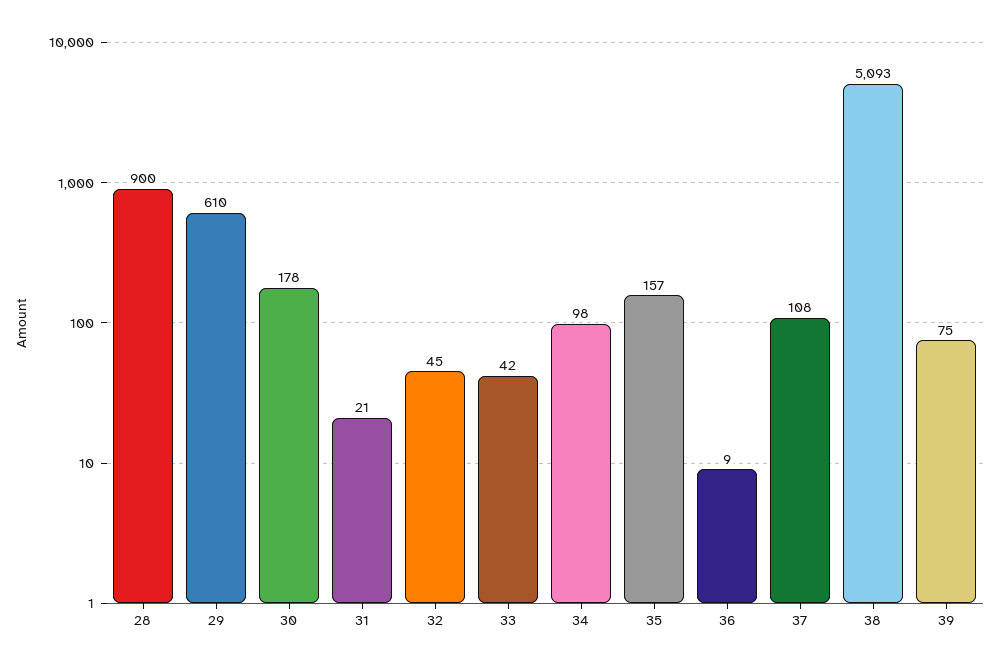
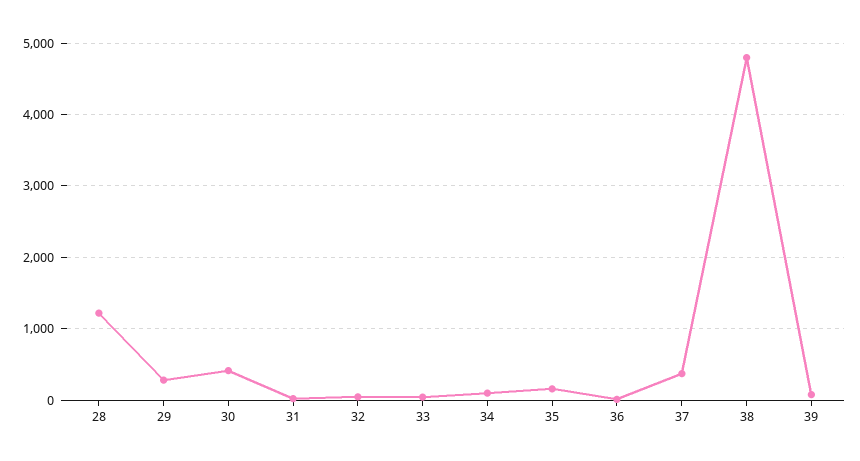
  {
-   "28": 900,
+   "28": 1200,
-   "29": 610,
+   "29": 300,
-   "30": 178,
+   "30": 400,
    "31": 21,
    "32": 45,
    "33": 42,
    "34": 98,
    "35": 157,
    "36": 9,
-   "37": 108,
+   "37": 400,
-   "38": 5093,
+   "38": 4800,
    "39": 75
  }

